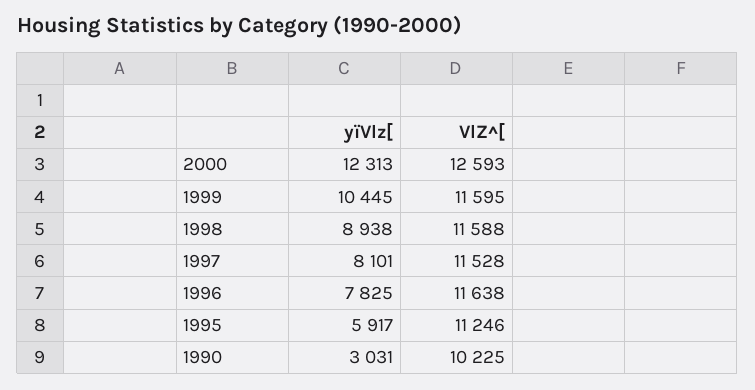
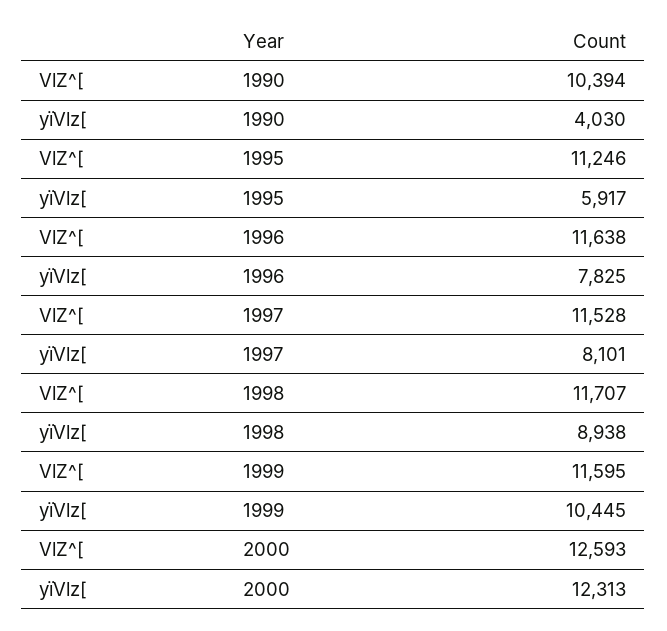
  {
    "yïVlz[": {
      "2000": 12313,
      "1999": 10445,
      "1998": 8938,
      "1997": 8101,
      "1996": 7825,
      "1995": 5917,
-     "1990": 3031
+     "1990": 4030
    },
    "VlZ^[": {
      "2000": 12593,
      "1999": 11595,
-     "1998": 11588,
+     "1998": 11707,
      "1997": 11528,
      "1996": 11638,
      "1995": 11246,
-     "1990": 10225
+     "1990": 10394
    }
  }

